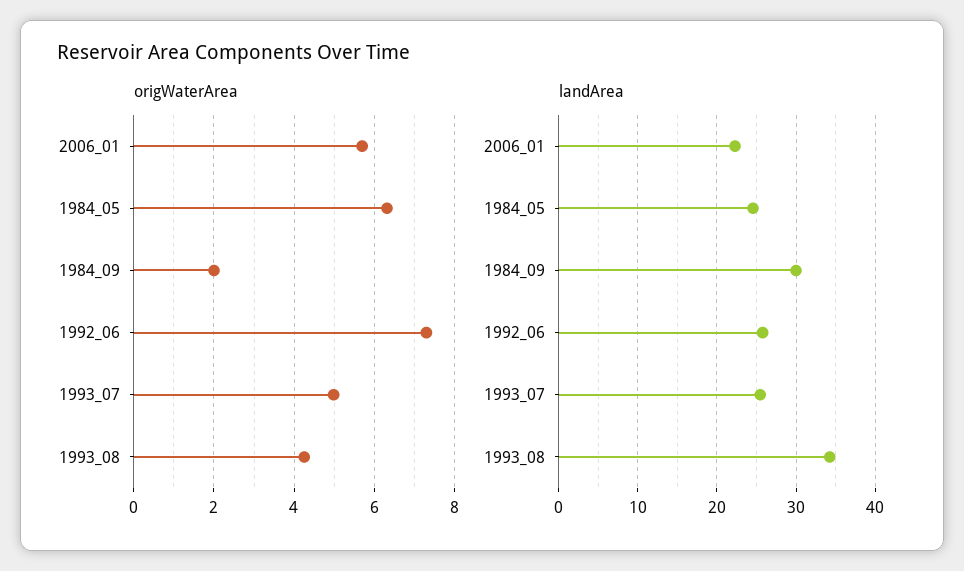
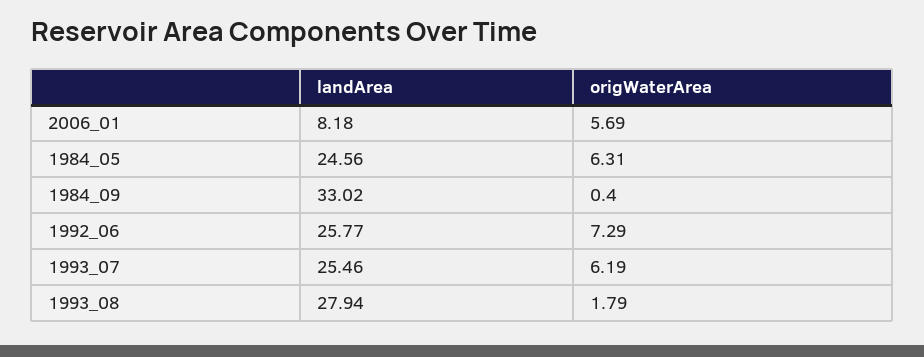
  {
    "origWaterArea": {
      "2006_01": 5.69,
      "1984_05": 6.31,
-     "1984_09": 2,
+     "1984_09": 0.4,
      "1992_06": 7.29,
-     "1993_07": 5,
+     "1993_07": 6.19,
-     "1993_08": 4.2
+     "1993_08": 1.79
    },
    "landArea": {
-     "2006_01": 22,
+     "2006_01": 8.18,
      "1984_05": 24.56,
-     "1984_09": 30,
+     "1984_09": 33.02,
      "1992_06": 25.77,
      "1993_07": 25.46,
-     "1993_08": 34
+     "1993_08": 27.94
    }
  }

